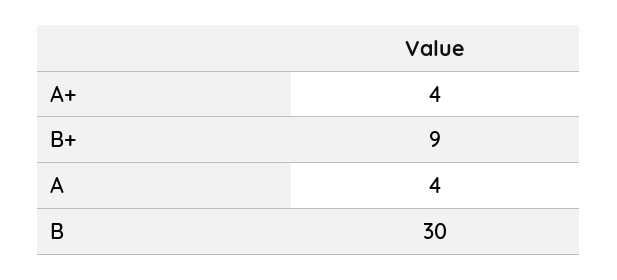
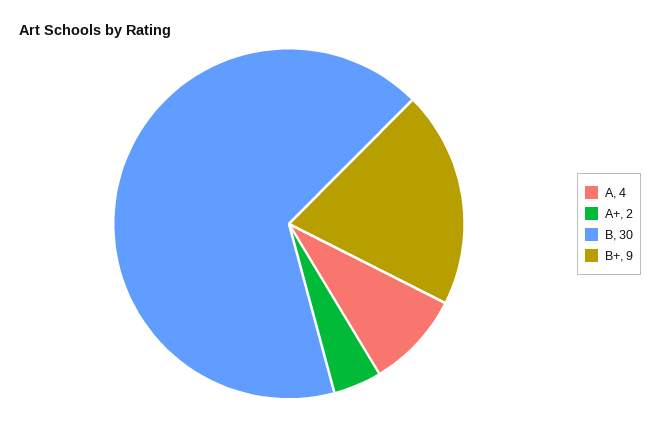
  {
-   "A+": 4,
+   "A+": 2,
    "B+": 9,
    "A": 4,
    "B": 30
  }

